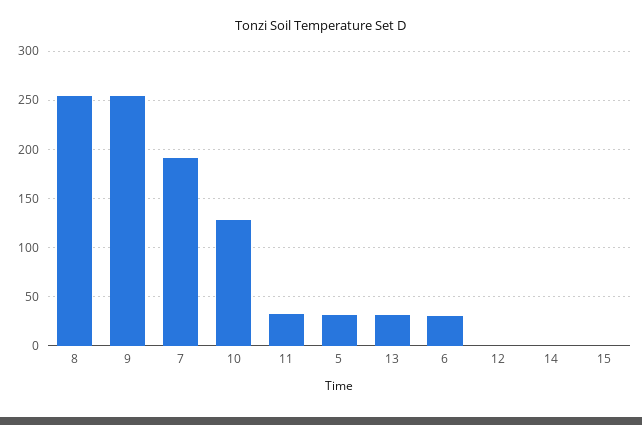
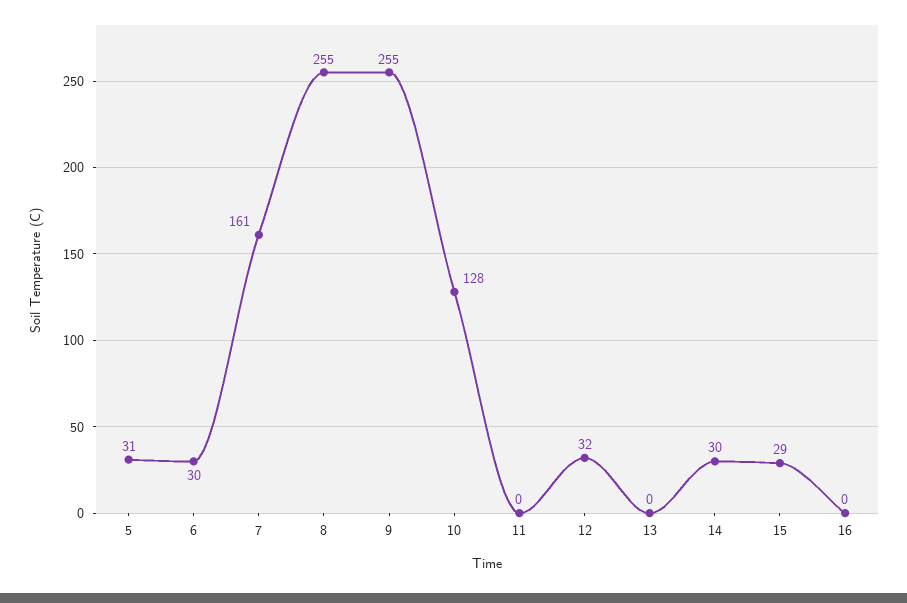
  {
    "8": 255,
    "9": 255,
-   "7": 190,
+   "7": 161,
    "10": 128,
-   "11": 30,
+   "11": 0,
    "5": 31,
-   "13": 30,
+   "13": 0,
    "6": 30,
-   "12": 0,
+   "12": 32,
-   "14": 0,
+   "14": 30,
-   "15": 0
+   "15": 29,
+   "16": 0
  }

